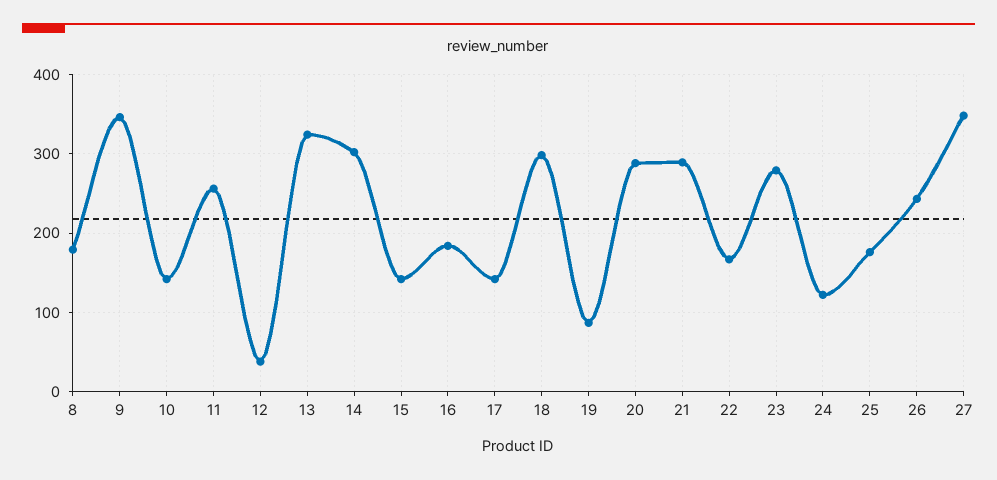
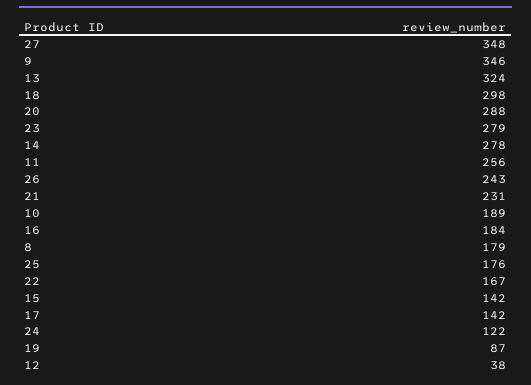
  {
    "8": 179,
    "9": 346,
-   "10": 140,
+   "10": 189,
    "11": 256,
    "12": 38,
    "13": 324,
-   "14": 300,
+   "14": 278,
    "15": 142,
    "16": 184,
    "17": 142,
    "18": 298,
    "19": 87,
    "20": 288,
-   "21": 290,
+   "21": 231,
    "22": 167,
    "23": 279,
    "24": 122,
    "25": 176,
    "26": 243,
    "27": 348
  }

